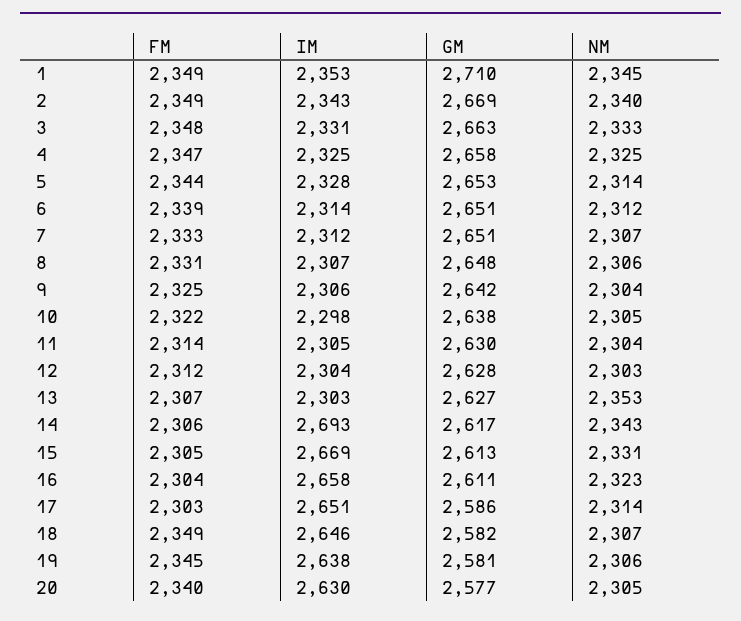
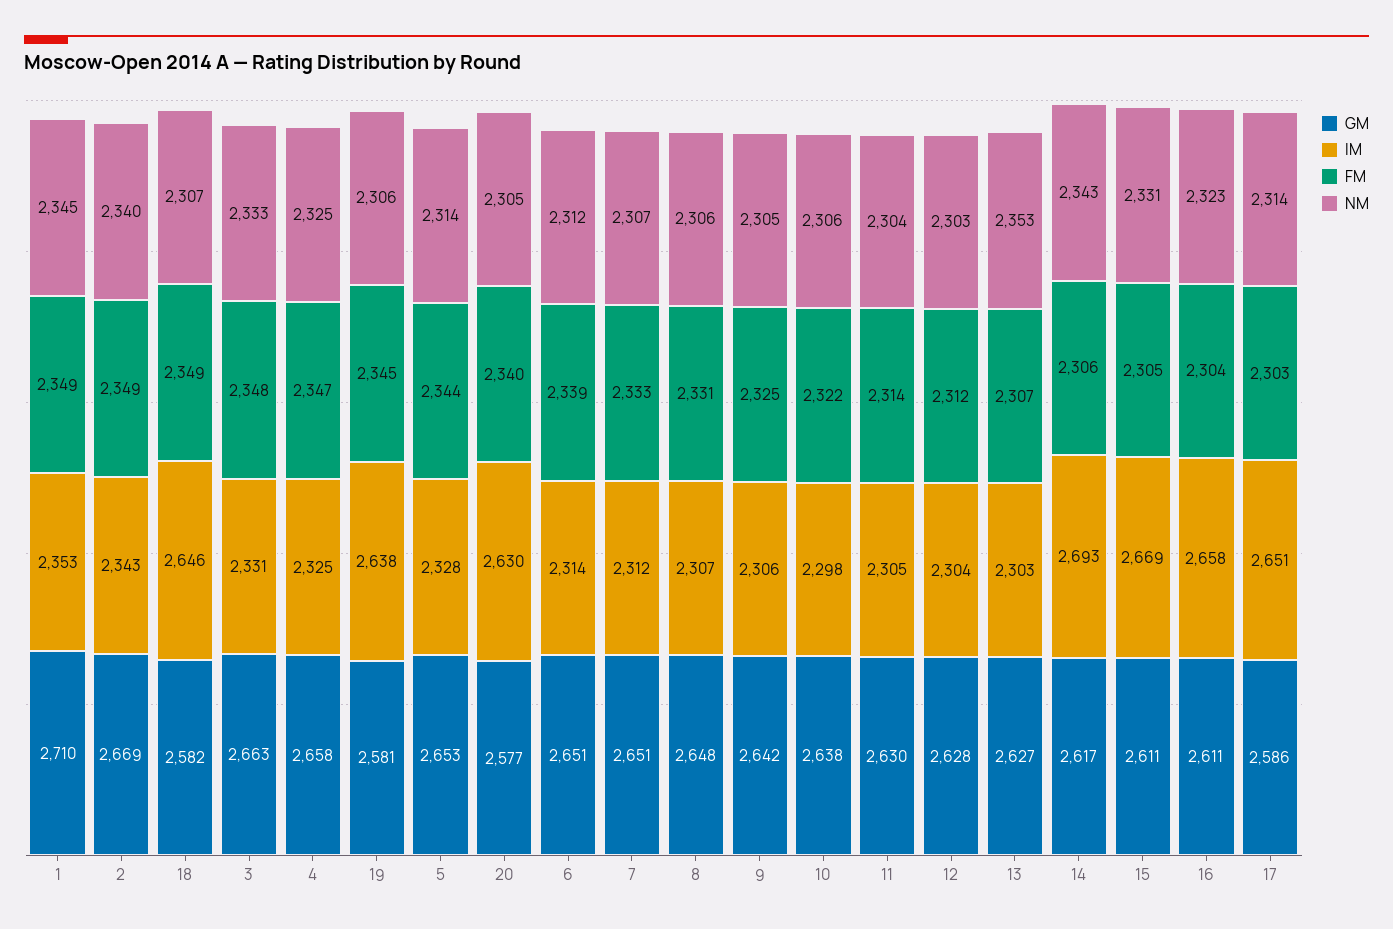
  {
    "FM": {
      "1": 2349,
      "2": 2349,
      "3": 2348,
      "4": 2347,
      "5": 2344,
      "6": 2339,
      "7": 2333,
      "8": 2331,
      "9": 2325,
      "10": 2322,
      "11": 2314,
      "12": 2312,
      "13": 2307,
      "14": 2306,
      "15": 2305,
      "16": 2304,
      "17": 2303,
      "18": 2349,
      "19": 2345,
      "20": 2340
    },
    "IM": {
      "1": 2353,
      "2": 2343,
      "3": 2331,
      "4": 2325,
      "5": 2328,
      "6": 2314,
      "7": 2312,
      "8": 2307,
      "9": 2306,
      "10": 2298,
      "11": 2305,
      "12": 2304,
      "13": 2303,
      "14": 2693,
      "15": 2669,
      "16": 2658,
      "17": 2651,
      "18": 2646,
      "19": 2638,
      "20": 2630
    },
    "GM": {
      "1": 2710,
      "2": 2669,
      "3": 2663,
      "4": 2658,
      "5": 2653,
      "6": 2651,
      "7": 2651,
      "8": 2648,
      "9": 2642,
      "10": 2638,
      "11": 2630,
      "12": 2628,
      "13": 2627,
      "14": 2617,
-     "15": 2613,
+     "15": 2611,
      "16": 2611,
      "17": 2586,
      "18": 2582,
      "19": 2581,
      "20": 2577
    },
    "NM": {
      "1": 2345,
      "2": 2340,
      "3": 2333,
      "4": 2325,
      "5": 2314,
      "6": 2312,
      "7": 2307,
      "8": 2306,
-     "9": 2304,
+     "9": 2305,
-     "10": 2305,
+     "10": 2306,
      "11": 2304,
      "12": 2303,
      "13": 2353,
      "14": 2343,
      "15": 2331,
      "16": 2323,
      "17": 2314,
      "18": 2307,
      "19": 2306,
      "20": 2305
    }
  }

